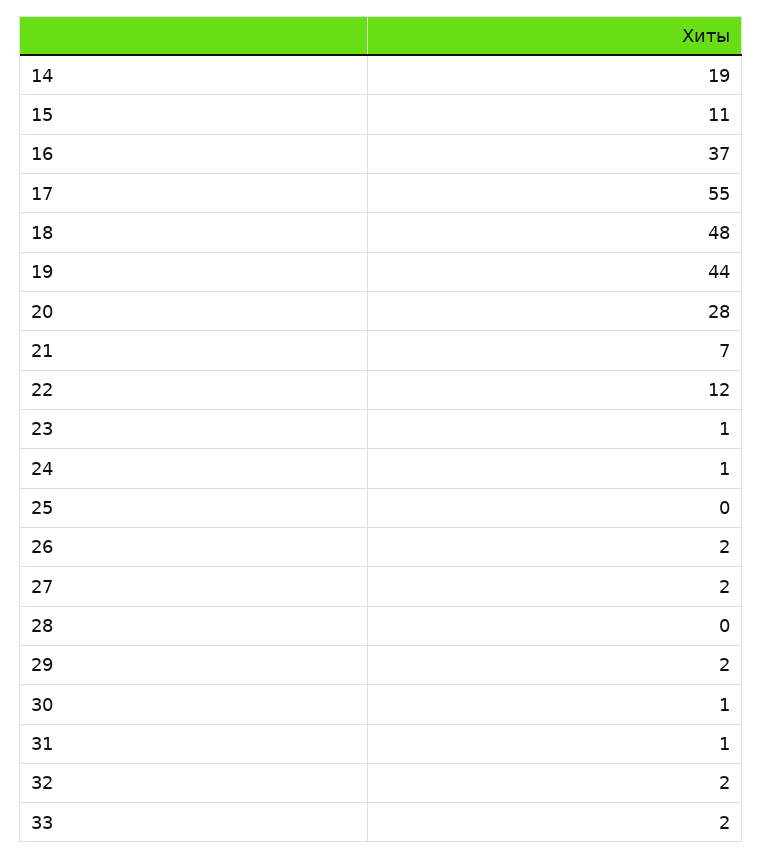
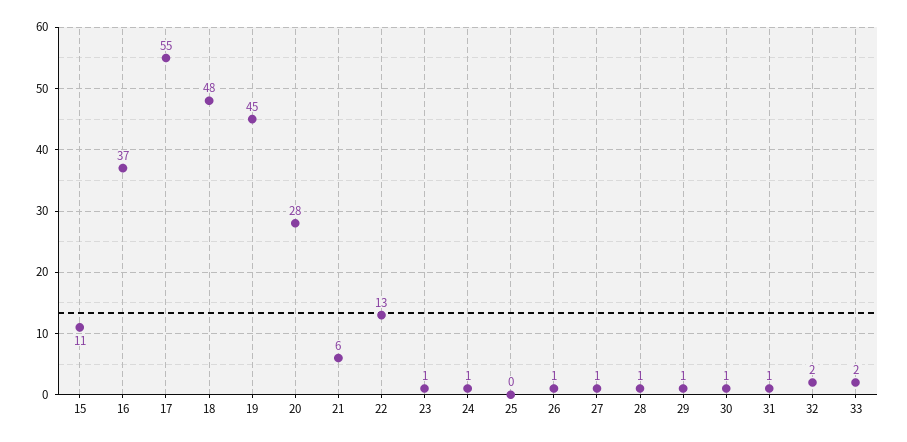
  {
-   "14": 19,
    "15": 11,
    "16": 37,
    "17": 55,
    "18": 48,
-   "19": 44,
+   "19": 45,
    "20": 28,
-   "21": 7,
+   "21": 6,
-   "22": 12,
+   "22": 13,
    "23": 1,
    "24": 1,
    "25": 0,
-   "26": 2,
+   "26": 1,
-   "27": 2,
+   "27": 1,
-   "28": 0,
+   "28": 1,
-   "29": 2,
+   "29": 1,
    "30": 1,
    "31": 1,
    "32": 2,
    "33": 2
  }

